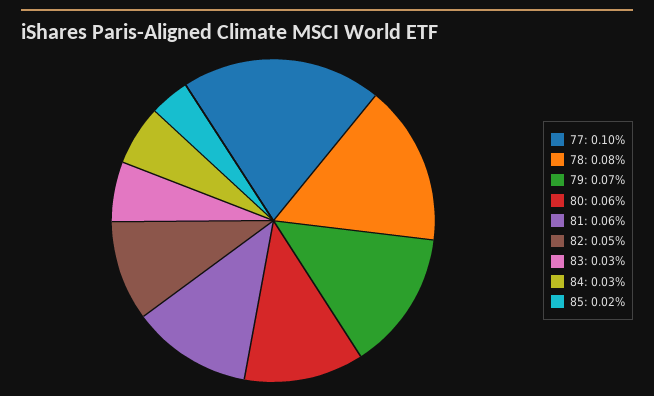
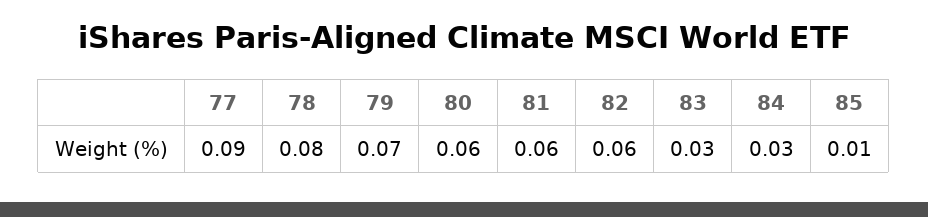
  {
-   "77": 0.1,
+   "77": 0.09,
    "78": 0.08,
    "79": 0.07,
    "80": 0.06,
    "81": 0.06,
-   "82": 0.05,
+   "82": 0.06,
    "83": 0.03,
    "84": 0.03,
-   "85": 0.02
+   "85": 0.01
  }

